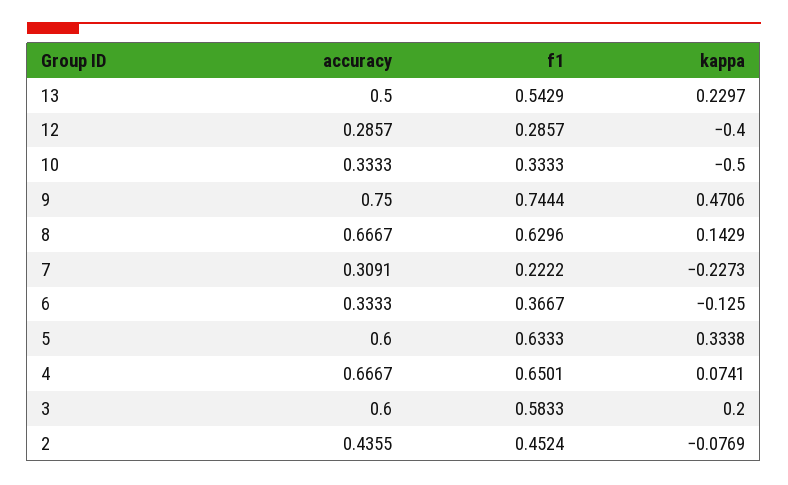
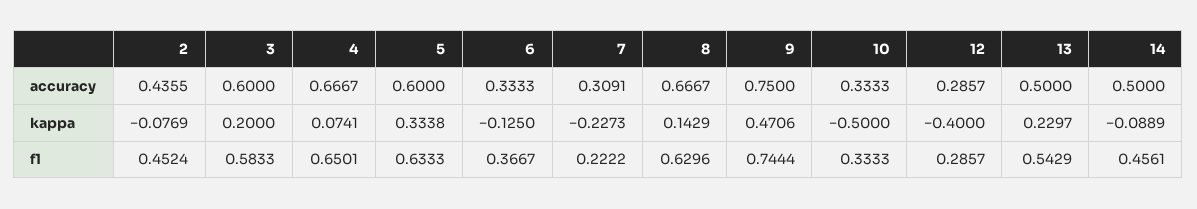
  {
    "accuracy": {
      "13": 0.5,
      "12": 0.2857,
      "10": 0.3333,
      "9": 0.75,
      "8": 0.6667,
      "7": 0.3091,
      "6": 0.3333,
      "5": 0.6,
      "4": 0.6667,
      "3": 0.6,
-     "2": 0.4355
+     "2": 0.4355,
+     "14": 0.5
    },
    "f1": {
      "13": 0.5429,
      "12": 0.2857,
      "10": 0.3333,
      "9": 0.7444,
      "8": 0.6296,
      "7": 0.2222,
      "6": 0.3667,
      "5": 0.6333,
      "4": 0.6501,
      "3": 0.5833,
-     "2": 0.4524
+     "2": 0.4524,
+     "14": 0.4561
    },
    "kappa": {
      "13": 0.2297,
      "12": -0.4,
      "10": -0.5,
      "9": 0.4706,
      "8": 0.1429,
      "7": -0.2273,
      "6": -0.125,
      "5": 0.3338,
      "4": 0.0741,
      "3": 0.2,
-     "2": -0.0769
+     "2": -0.0769,
+     "14": -0.0889
    }
  }

